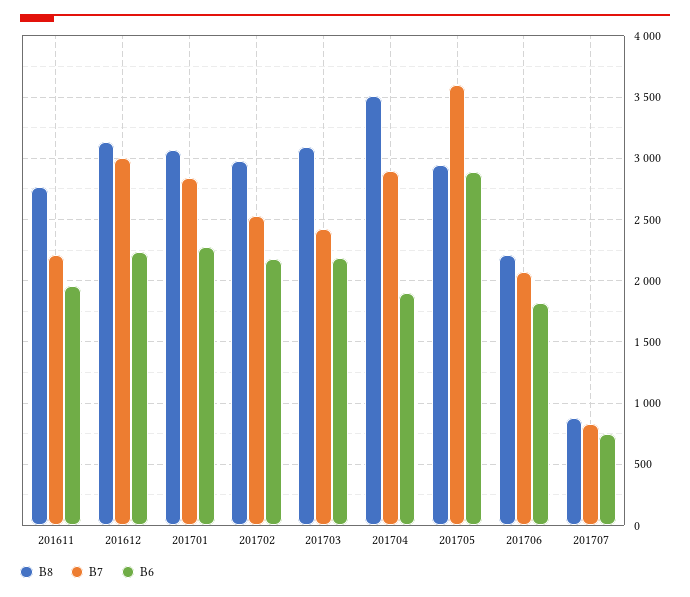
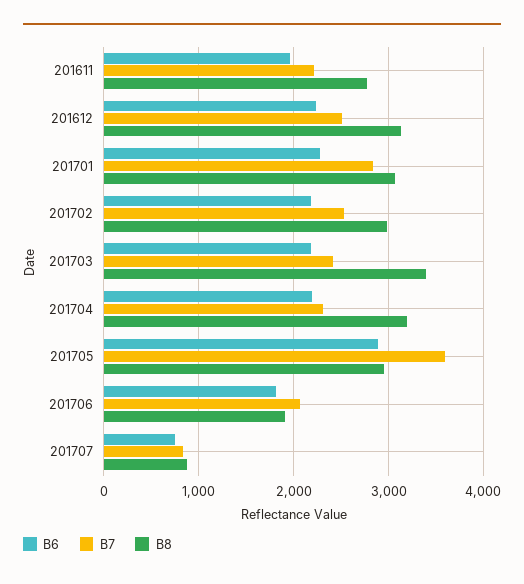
  {
    "B8": {
      "201611": 2750,
      "201612": 3150,
      "201701": 3050,
      "201702": 3000,
-     "201703": 3100,
+     "201703": 3400,
-     "201704": 3500,
+     "201704": 3200,
      "201705": 2950,
-     "201706": 2200,
+     "201706": 1900,
      "201707": 900
    },
    "B7": {
      "201611": 2200,
-     "201612": 3000,
+     "201612": 2500,
      "201701": 2850,
      "201702": 2550,
      "201703": 2400,
-     "201704": 2900,
+     "201704": 2300,
      "201705": 3600,
      "201706": 2050,
      "201707": 850
    },
    "B6": {
      "201611": 1950,
      "201612": 2250,
      "201701": 2250,
      "201702": 2200,
      "201703": 2200,
-     "201704": 1900,
+     "201704": 2200,
      "201705": 2900,
      "201706": 1800,
      "201707": 750
    }
  }

